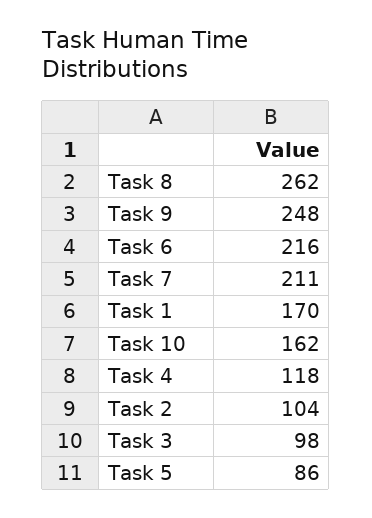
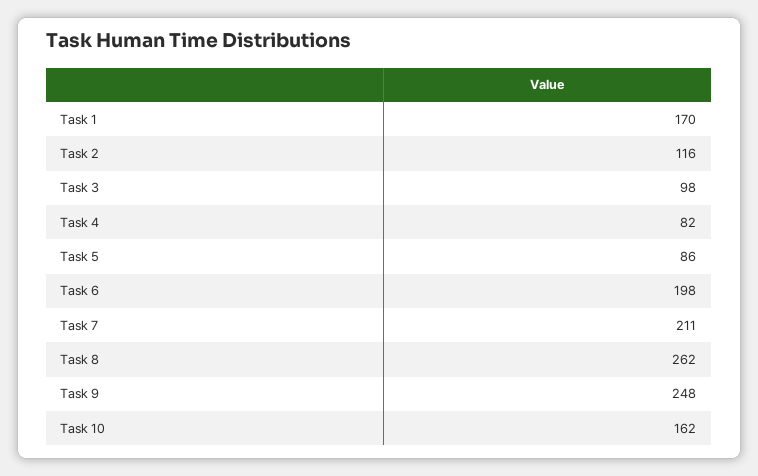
  {
    "Task 8": 262,
    "Task 9": 248,
-   "Task 6": 216,
+   "Task 6": 198,
    "Task 7": 211,
    "Task 1": 170,
    "Task 10": 162,
-   "Task 4": 118,
+   "Task 4": 82,
-   "Task 2": 104,
+   "Task 2": 116,
    "Task 3": 98,
    "Task 5": 86
  }

